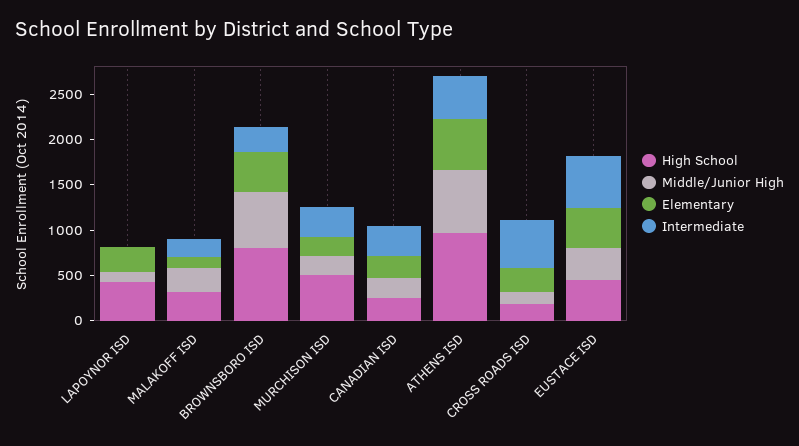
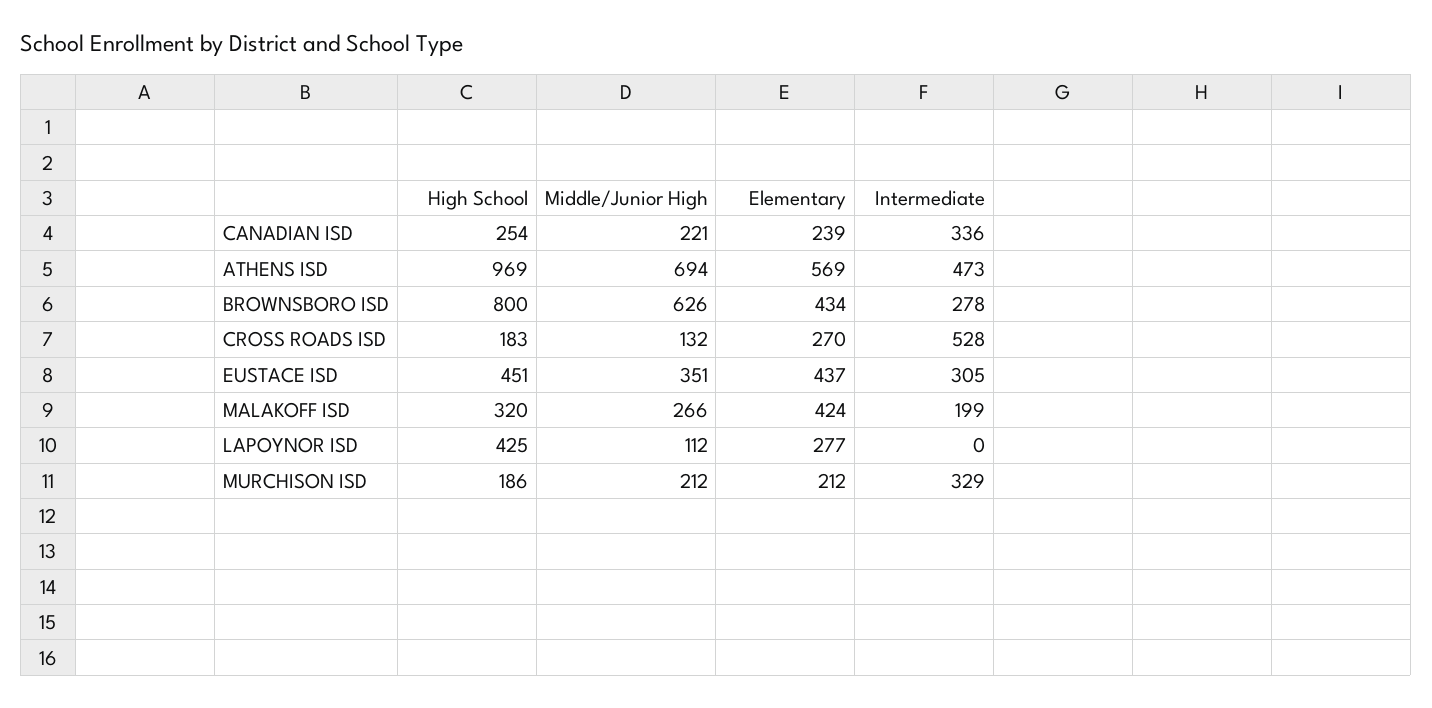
  {
    "High School": {
      "LAPOYNOR ISD": 425,
      "MALAKOFF ISD": 320,
      "BROWNSBORO ISD": 800,
-     "MURCHISON ISD": 500,
+     "MURCHISON ISD": 186,
      "CANADIAN ISD": 254,
      "ATHENS ISD": 969,
      "CROSS ROADS ISD": 183,
      "EUSTACE ISD": 451
    },
    "Middle/Junior High": {
      "LAPOYNOR ISD": 112,
      "MALAKOFF ISD": 266,
      "BROWNSBORO ISD": 626,
      "MURCHISON ISD": 212,
      "CANADIAN ISD": 221,
      "ATHENS ISD": 694,
      "CROSS ROADS ISD": 132,
      "EUSTACE ISD": 351
    },
    "Elementary": {
      "LAPOYNOR ISD": 277,
-     "MALAKOFF ISD": 100,
+     "MALAKOFF ISD": 424,
      "BROWNSBORO ISD": 434,
      "MURCHISON ISD": 212,
      "CANADIAN ISD": 239,
      "ATHENS ISD": 569,
      "CROSS ROADS ISD": 270,
      "EUSTACE ISD": 437
    },
    "Intermediate": {
      "LAPOYNOR ISD": 0,
      "MALAKOFF ISD": 199,
      "BROWNSBORO ISD": 278,
      "MURCHISON ISD": 329,
      "CANADIAN ISD": 336,
      "ATHENS ISD": 473,
      "CROSS ROADS ISD": 528,
-     "EUSTACE ISD": 600
+     "EUSTACE ISD": 305
    }
  }

